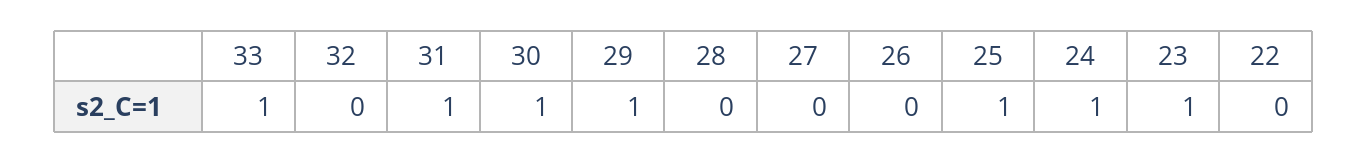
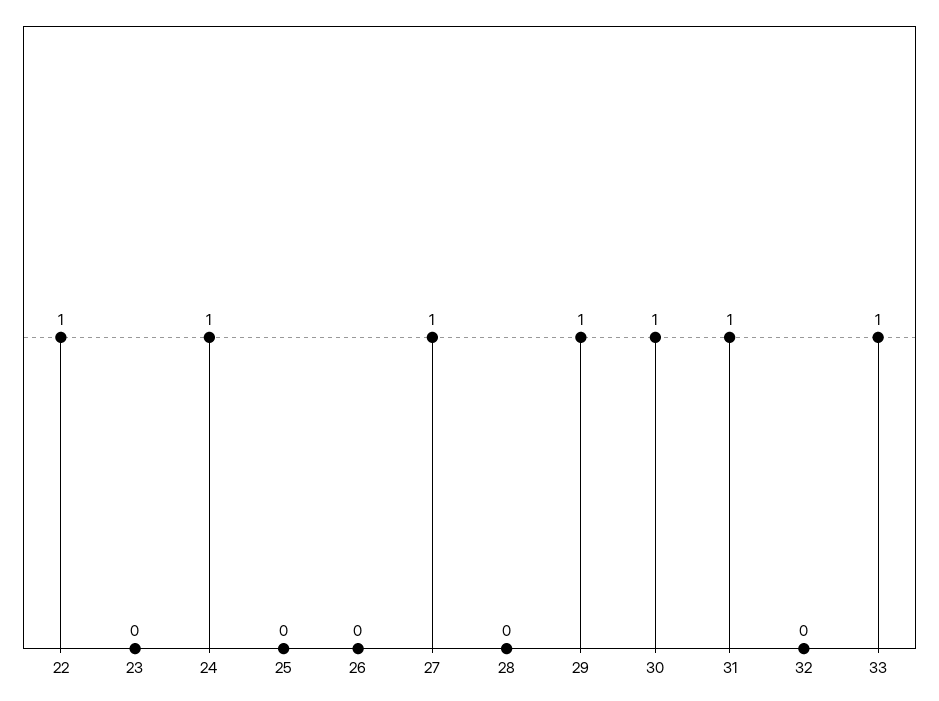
  {
    "33": 1,
    "32": 0,
    "31": 1,
    "30": 1,
    "29": 1,
    "28": 0,
-   "27": 0,
+   "27": 1,
    "26": 0,
-   "25": 1,
+   "25": 0,
    "24": 1,
-   "23": 1,
+   "23": 0,
-   "22": 0
+   "22": 1
  }

